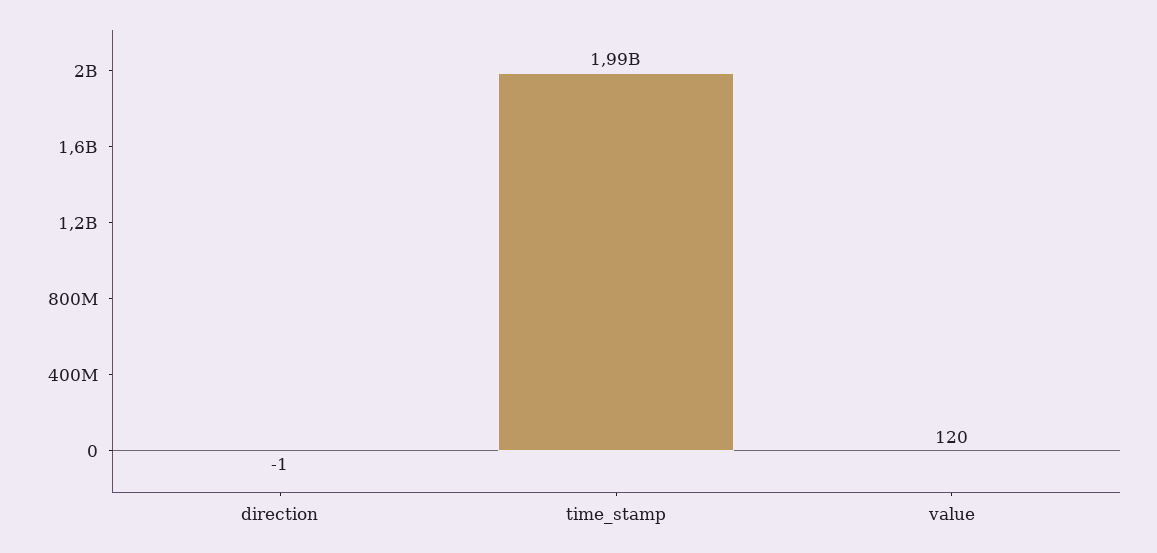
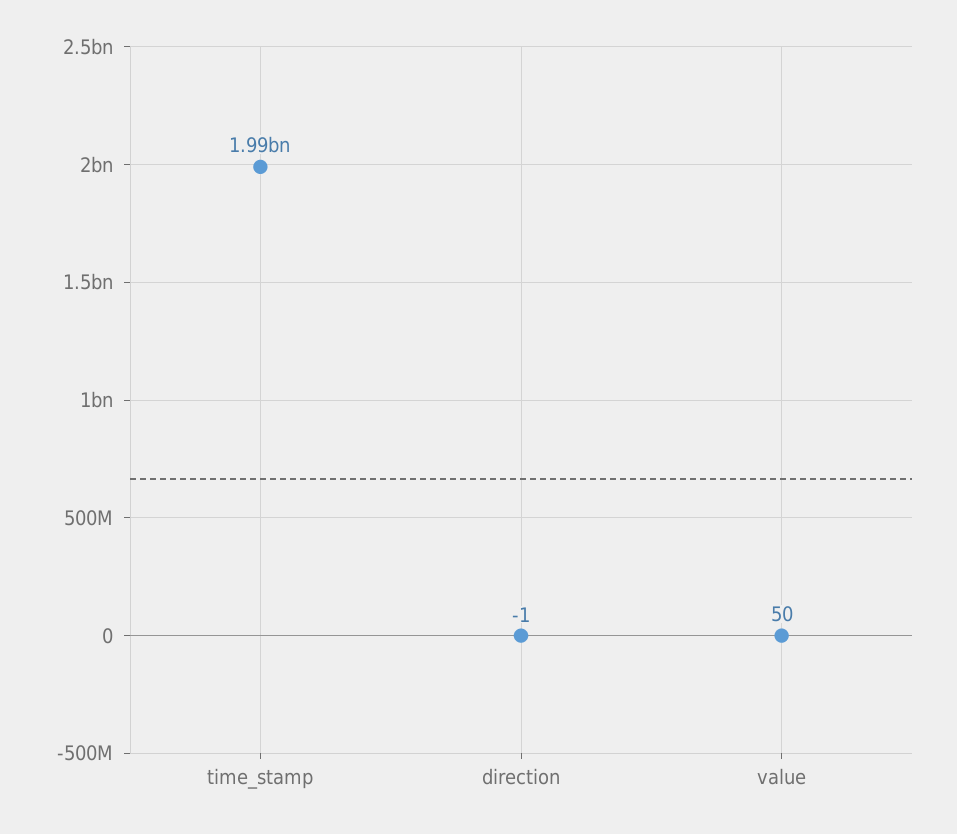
  {
    "direction": -1,
    "time_stamp": 1990000000,
-   "value": 120
+   "value": 50
  }

